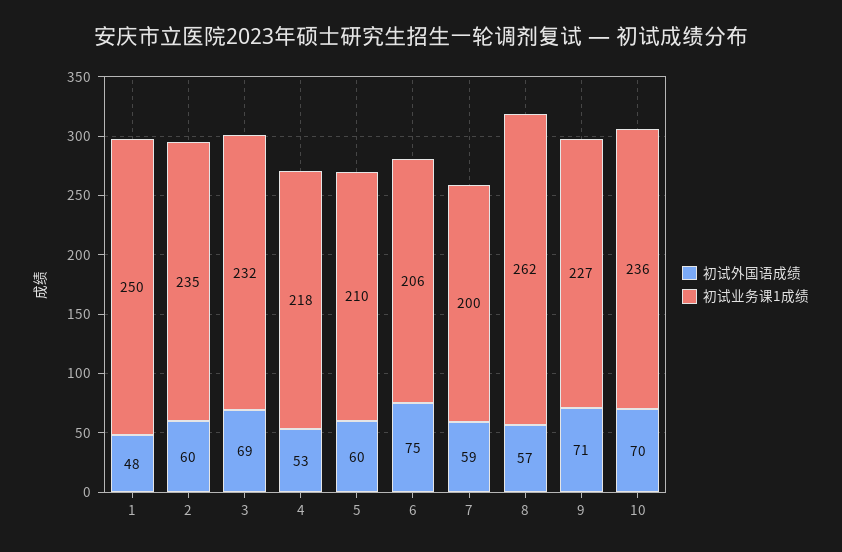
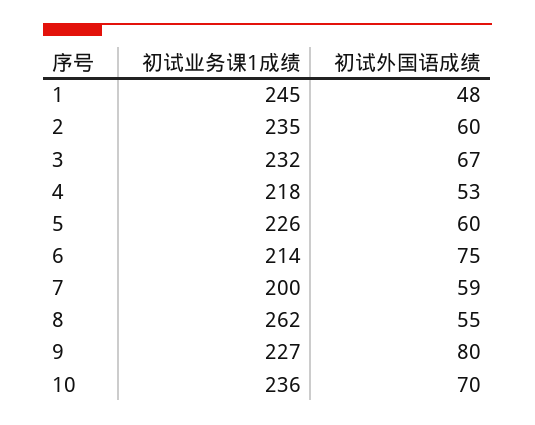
  {
    "初试外国语成绩": {
      "1": 48,
      "2": 60,
-     "3": 69,
+     "3": 67,
      "4": 53,
      "5": 60,
      "6": 75,
      "7": 59,
-     "8": 57,
+     "8": 55,
-     "9": 71,
+     "9": 80,
      "10": 70
    },
    "初试业务课1成绩": {
-     "1": 250,
+     "1": 245,
      "2": 235,
      "3": 232,
      "4": 218,
-     "5": 210,
+     "5": 226,
-     "6": 206,
+     "6": 214,
      "7": 200,
      "8": 262,
      "9": 227,
      "10": 236
    }
  }

